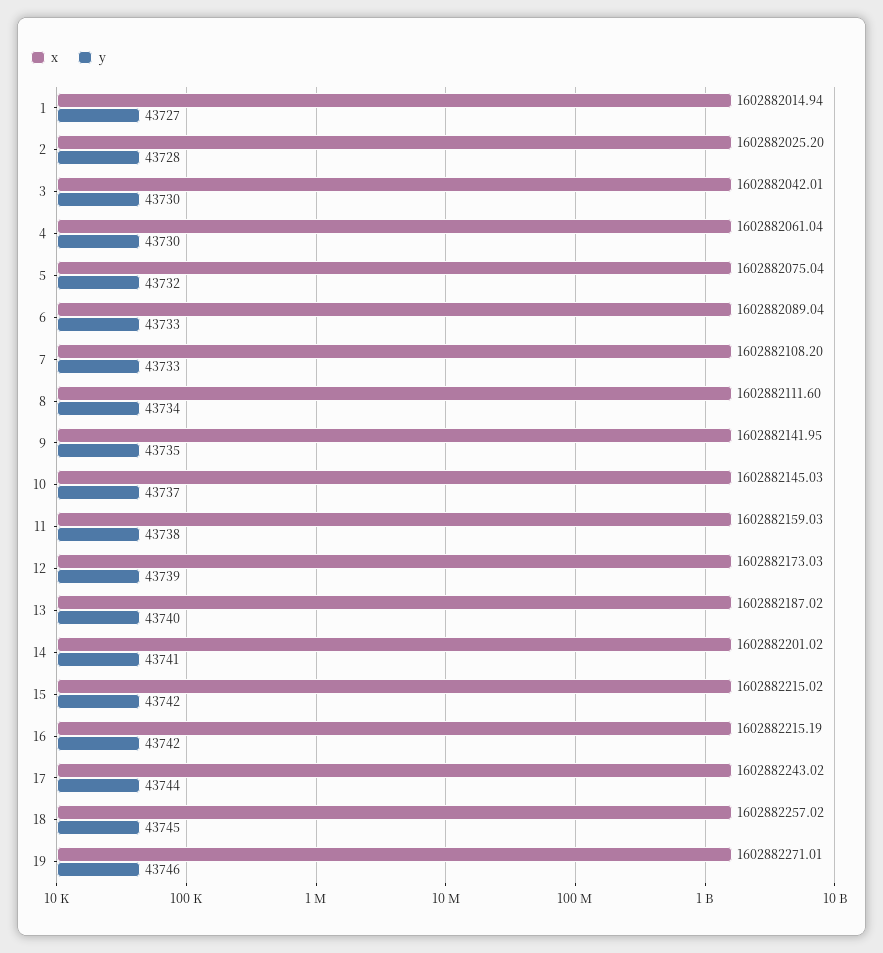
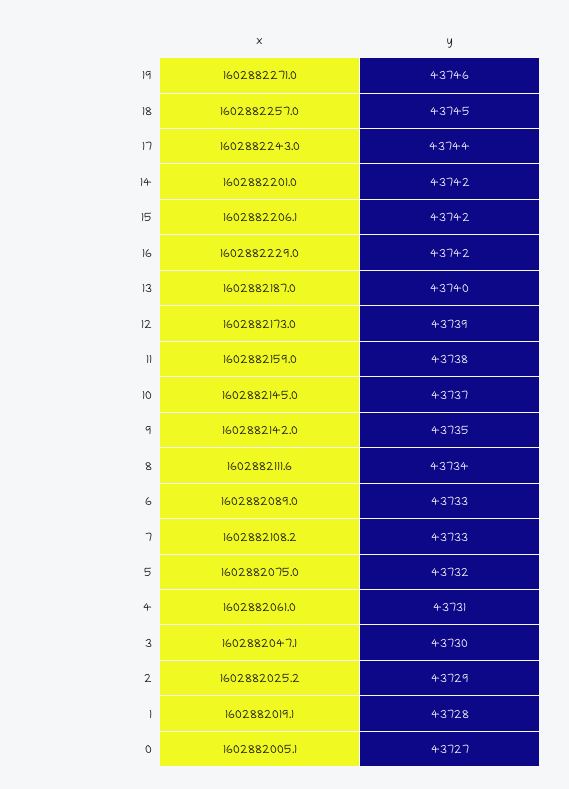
  {
    "x": {
-     "1": 1602882014.94,
+     "1": 1602882019.1,
      "2": 1602882025.2,
-     "3": 1602882042.01,
+     "3": 1602882047.1,
      "4": 1602882061.04,
      "5": 1602882075.04,
      "6": 1602882089.04,
      "7": 1602882108.2,
      "8": 1602882111.6,
      "9": 1602882141.95,
      "10": 1602882145.03,
      "11": 1602882159.03,
      "12": 1602882173.03,
      "13": 1602882187.02,
      "14": 1602882201.02,
-     "15": 1602882215.02,
+     "15": 1602882206.1,
-     "16": 1602882215.19,
+     "16": 1602882229,
      "17": 1602882243.02,
      "18": 1602882257.02,
-     "19": 1602882271.01
+     "19": 1602882271.01,
+     "0": 1602882005.1
    },
    "y": {
-     "1": 43727,
+     "1": 43728,
-     "2": 43728,
+     "2": 43729,
      "3": 43730,
-     "4": 43730,
+     "4": 43731,
      "5": 43732,
      "6": 43733,
      "7": 43733,
      "8": 43734,
      "9": 43735,
      "10": 43737,
      "11": 43738,
      "12": 43739,
      "13": 43740,
-     "14": 43741,
+     "14": 43742,
      "15": 43742,
      "16": 43742,
      "17": 43744,
      "18": 43745,
-     "19": 43746
+     "19": 43746,
+     "0": 43727
    }
  }

